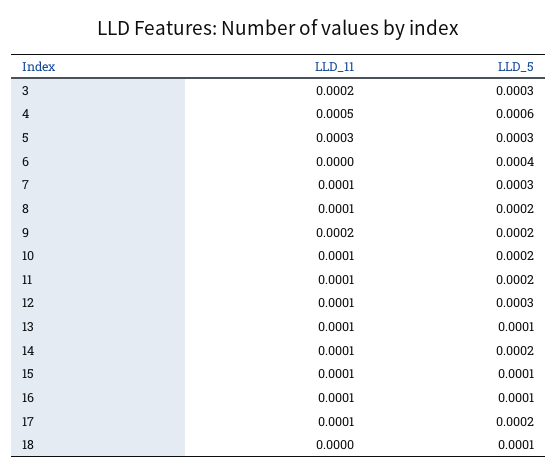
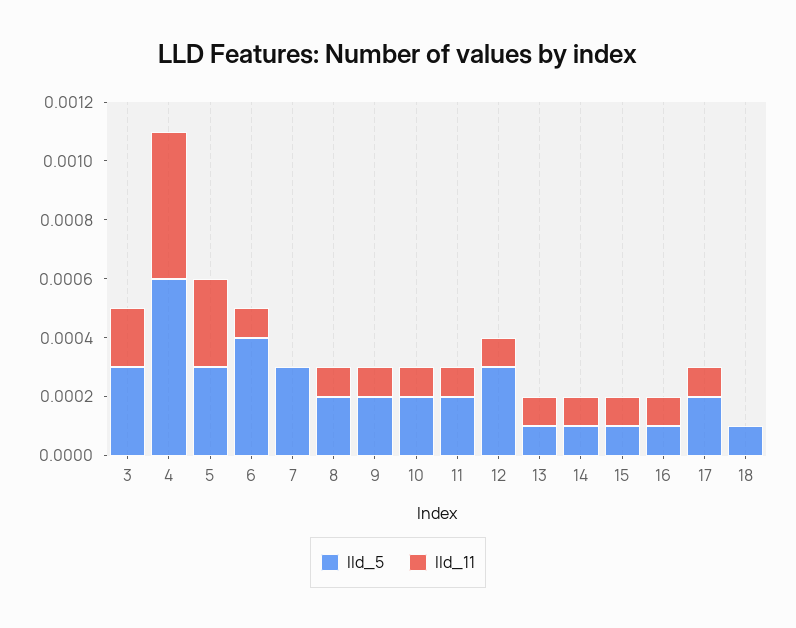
  {
    "LLD_11": {
      "3": 0.0002,
      "4": 0.0005,
      "5": 0.0003,
-     "6": 0,
+     "6": 0.0001,
-     "7": 0.0001,
+     "7": 0,
      "8": 0.0001,
-     "9": 0.0002,
+     "9": 0.0001,
      "10": 0.0001,
      "11": 0.0001,
      "12": 0.0001,
      "13": 0.0001,
      "14": 0.0001,
      "15": 0.0001,
      "16": 0.0001,
      "17": 0.0001,
      "18": 0
    },
    "LLD_5": {
      "3": 0.0003,
      "4": 0.0006,
      "5": 0.0003,
      "6": 0.0004,
      "7": 0.0003,
      "8": 0.0002,
      "9": 0.0002,
      "10": 0.0002,
      "11": 0.0002,
      "12": 0.0003,
      "13": 0.0001,
-     "14": 0.0002,
+     "14": 0.0001,
      "15": 0.0001,
      "16": 0.0001,
      "17": 0.0002,
      "18": 0.0001
    }
  }

